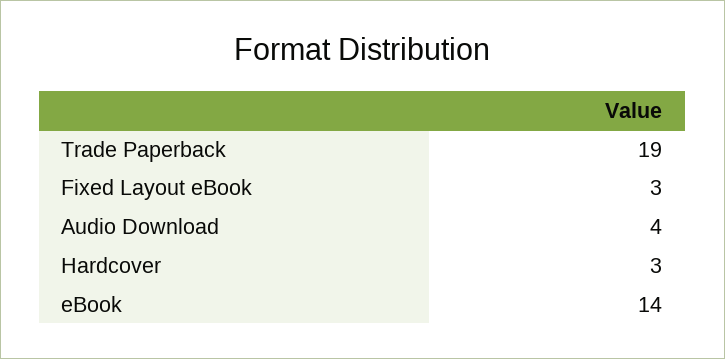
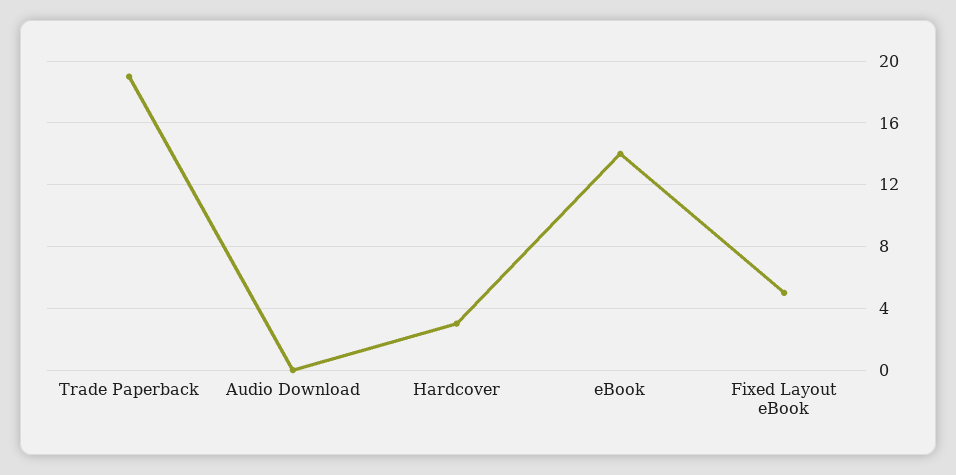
  {
    "Trade Paperback": 19,
-   "Fixed Layout eBook": 3,
+   "Fixed Layout eBook": 5,
-   "Audio Download": 4,
+   "Audio Download": 0,
    "Hardcover": 3,
    "eBook": 14
  }

